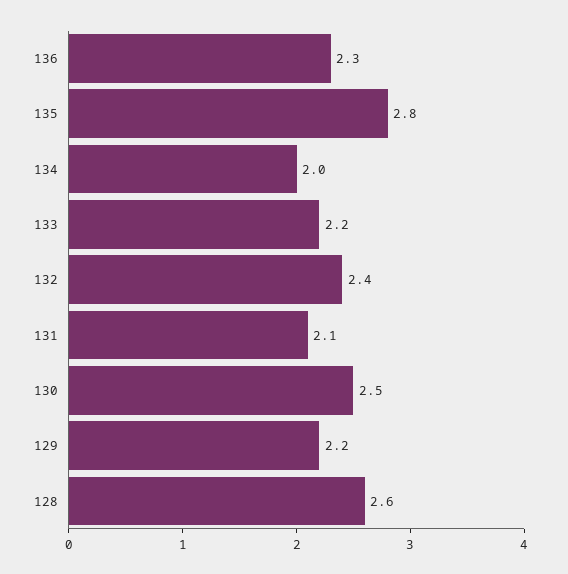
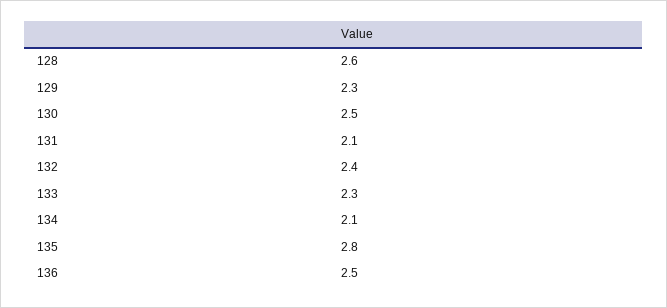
  {
-   "136": 2.3,
+   "136": 2.5,
    "135": 2.8,
-   "134": 2,
+   "134": 2.1,
-   "133": 2.2,
+   "133": 2.3,
    "132": 2.4,
    "131": 2.1,
    "130": 2.5,
-   "129": 2.2,
+   "129": 2.3,
    "128": 2.6
  }

